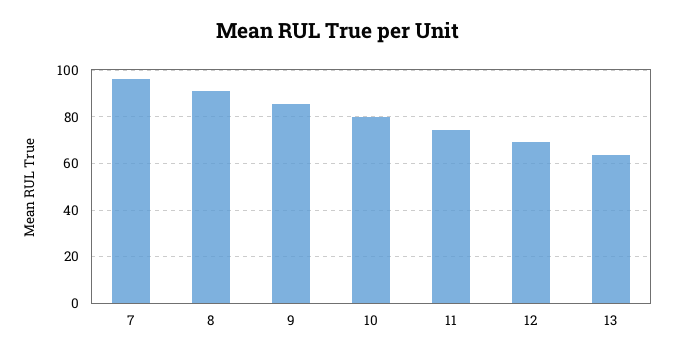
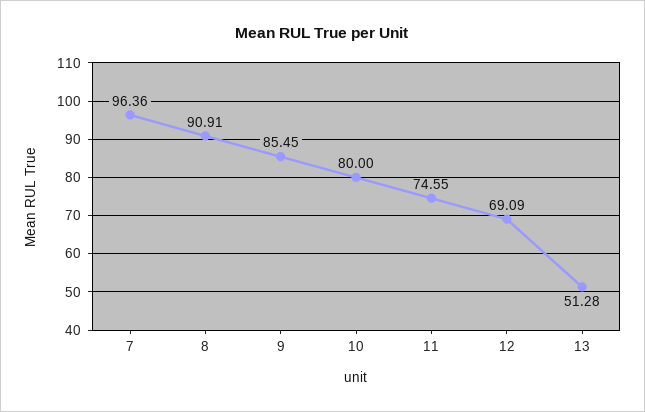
  {
    "7": 96.36,
    "8": 90.91,
    "9": 85.45,
    "10": 80,
    "11": 74.55,
    "12": 69.09,
-   "13": 65
+   "13": 51.28
  }

